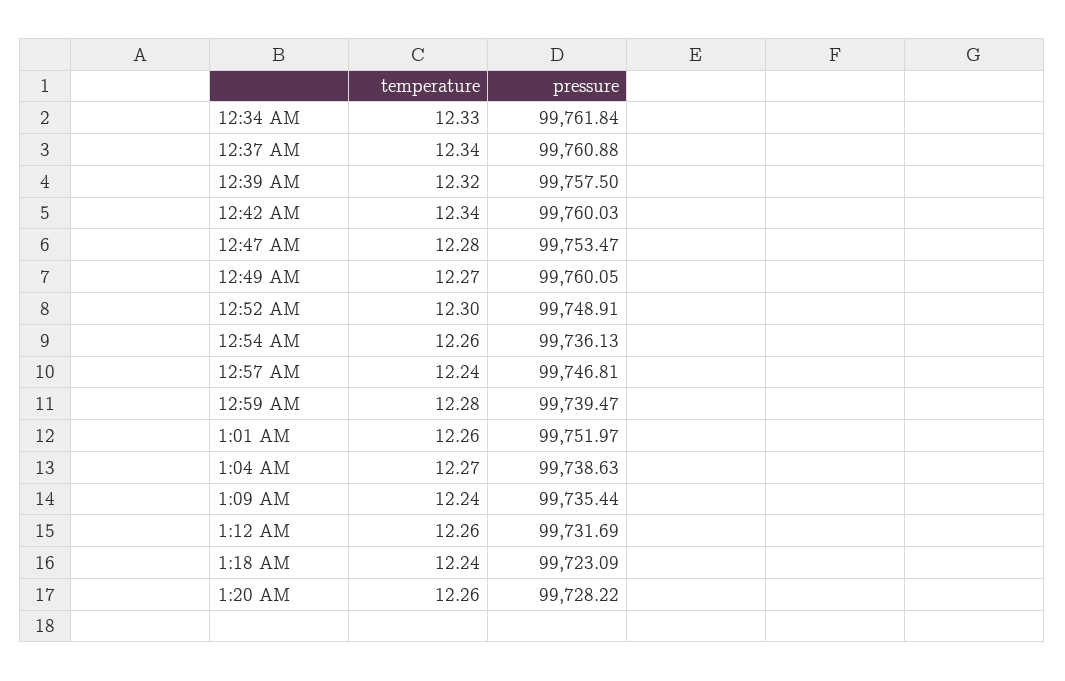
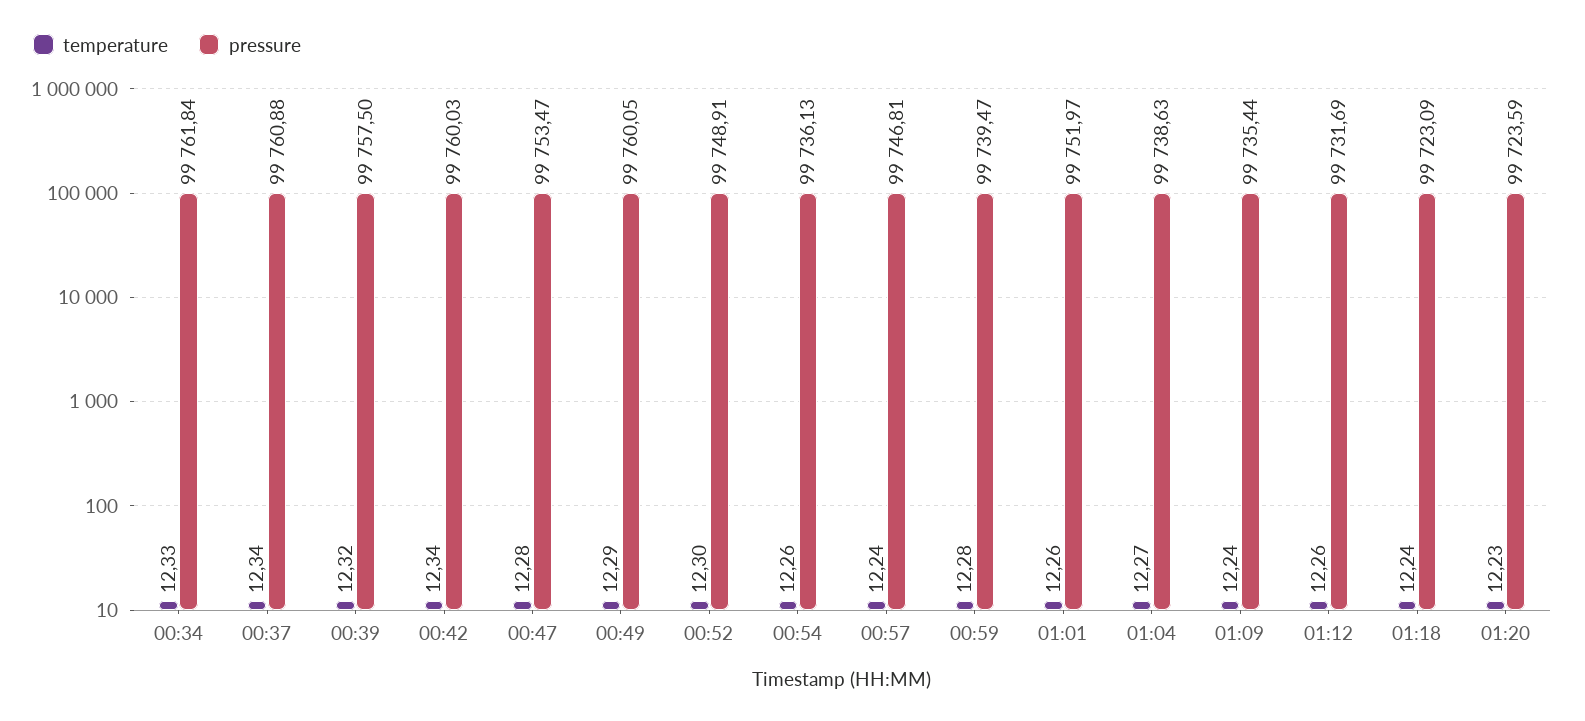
  {
    "temperature": {
      "12:34 AM": 12.33,
      "12:37 AM": 12.34,
      "12:39 AM": 12.32,
      "12:42 AM": 12.34,
      "12:47 AM": 12.28,
-     "12:49 AM": 12.27,
+     "12:49 AM": 12.29,
      "12:52 AM": 12.3,
      "12:54 AM": 12.26,
      "12:57 AM": 12.24,
      "12:59 AM": 12.28,
      "1:01 AM": 12.26,
      "1:04 AM": 12.27,
      "1:09 AM": 12.24,
      "1:12 AM": 12.26,
      "1:18 AM": 12.24,
-     "1:20 AM": 12.26
+     "1:20 AM": 12.23
    },
    "pressure": {
      "12:34 AM": 99761.84,
      "12:37 AM": 99760.88,
      "12:39 AM": 99757.5,
      "12:42 AM": 99760.03,
      "12:47 AM": 99753.47,
      "12:49 AM": 99760.05,
      "12:52 AM": 99748.91,
      "12:54 AM": 99736.13,
      "12:57 AM": 99746.81,
      "12:59 AM": 99739.47,
      "1:01 AM": 99751.97,
      "1:04 AM": 99738.63,
      "1:09 AM": 99735.44,
      "1:12 AM": 99731.69,
      "1:18 AM": 99723.09,
-     "1:20 AM": 99728.22
+     "1:20 AM": 99723.59
    }
  }

